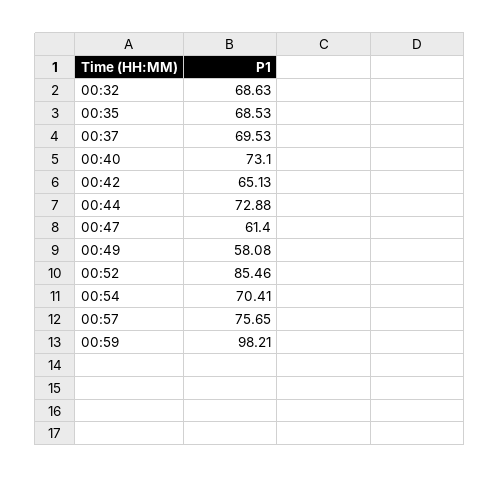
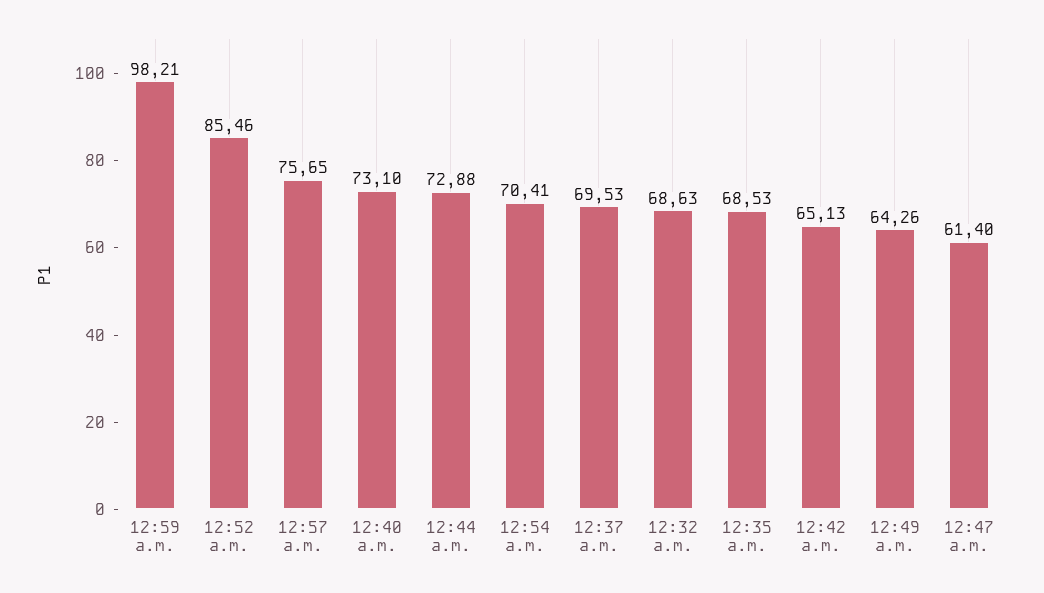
  {
    "00:32": 68.63,
    "00:35": 68.53,
    "00:37": 69.53,
    "00:40": 73.1,
    "00:42": 65.13,
    "00:44": 72.88,
    "00:47": 61.4,
-   "00:49": 58.08,
+   "00:49": 64.26,
    "00:52": 85.46,
    "00:54": 70.41,
    "00:57": 75.65,
    "00:59": 98.21
  }

